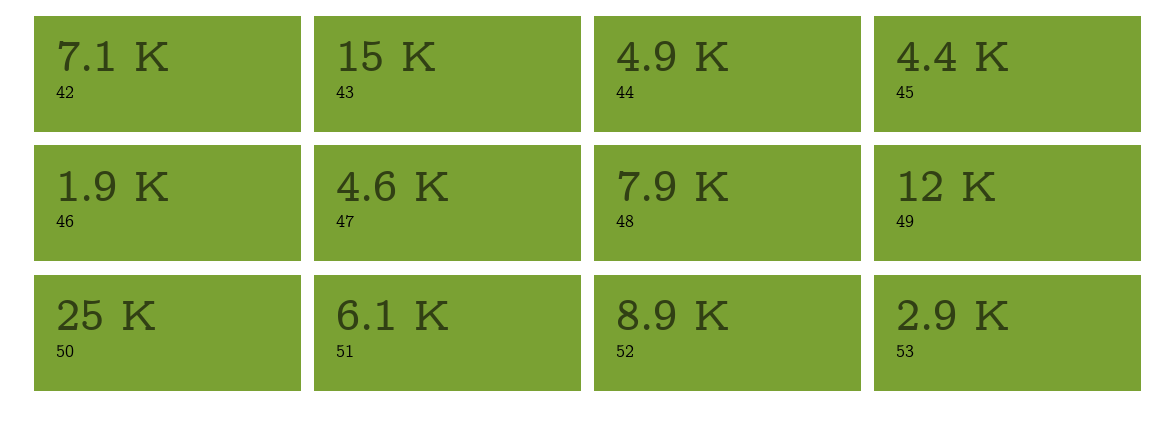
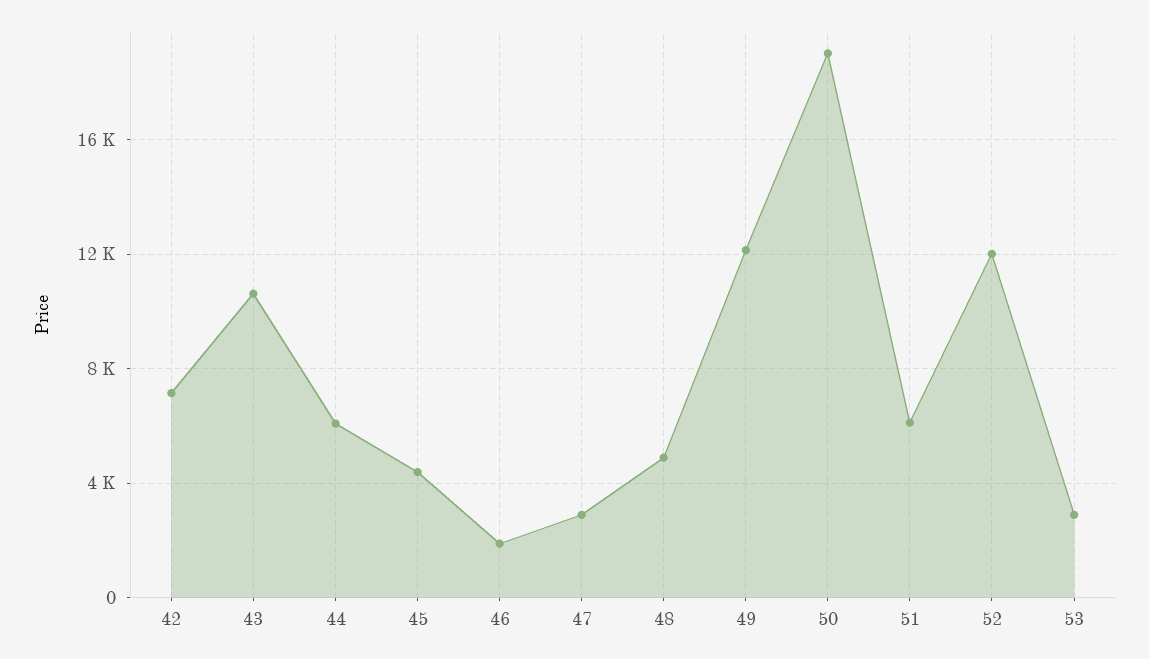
  {
    "42": 7100,
-   "43": 15000,
+   "43": 10500,
-   "44": 4900,
+   "44": 6000,
    "45": 4400,
    "46": 1900,
-   "47": 4600,
+   "47": 3000,
-   "48": 7900,
+   "48": 5000,
    "49": 12000,
-   "50": 25000,
+   "50": 19000,
    "51": 6100,
-   "52": 8900,
+   "52": 12000,
    "53": 2900
  }

